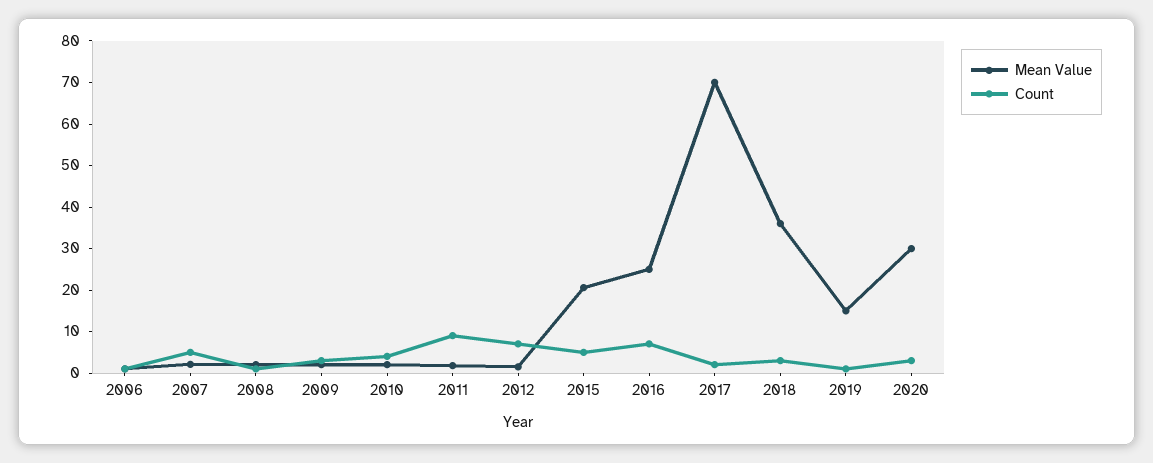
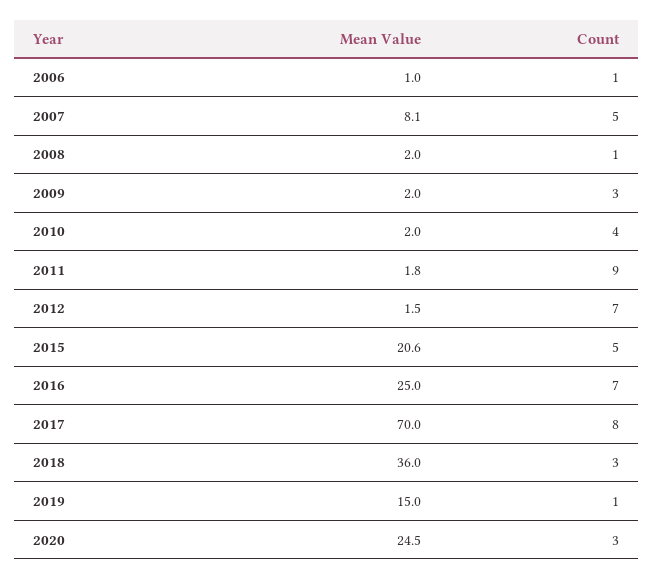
  {
    "Mean Value": {
      "2006": 1,
-     "2007": 2,
+     "2007": 8.1,
      "2008": 2,
      "2009": 2,
      "2010": 2,
      "2011": 1.8,
      "2012": 1.5,
      "2015": 20.6,
      "2016": 25,
      "2017": 70,
      "2018": 36,
      "2019": 15,
-     "2020": 30
+     "2020": 24.5
    },
    "Count": {
      "2006": 1,
      "2007": 5,
      "2008": 1,
      "2009": 3,
      "2010": 4,
      "2011": 9,
      "2012": 7,
      "2015": 5,
      "2016": 7,
-     "2017": 2,
+     "2017": 8,
      "2018": 3,
      "2019": 1,
      "2020": 3
    }
  }

